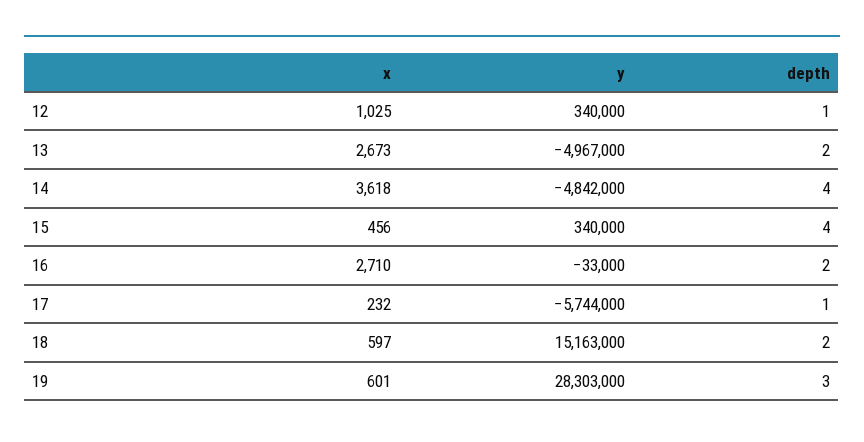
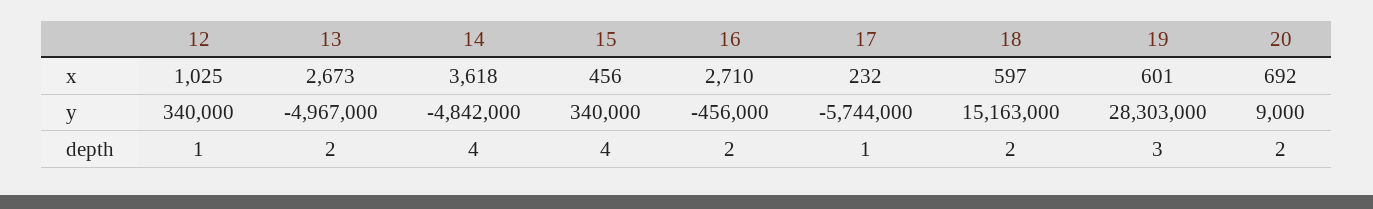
  {
    "x": {
      "12": 1025,
      "13": 2673,
      "14": 3618,
      "15": 456,
      "16": 2710,
      "17": 232,
      "18": 597,
-     "19": 601
+     "19": 601,
+     "20": 692
    },
    "y": {
      "12": 340000,
      "13": -4967000,
      "14": -4842000,
      "15": 340000,
-     "16": -33000,
+     "16": -456000,
      "17": -5744000,
      "18": 15163000,
-     "19": 28303000
+     "19": 28303000,
+     "20": 9000
    },
    "depth": {
      "12": 1,
      "13": 2,
      "14": 4,
      "15": 4,
      "16": 2,
      "17": 1,
      "18": 2,
-     "19": 3
+     "19": 3,
+     "20": 2
    }
  }

